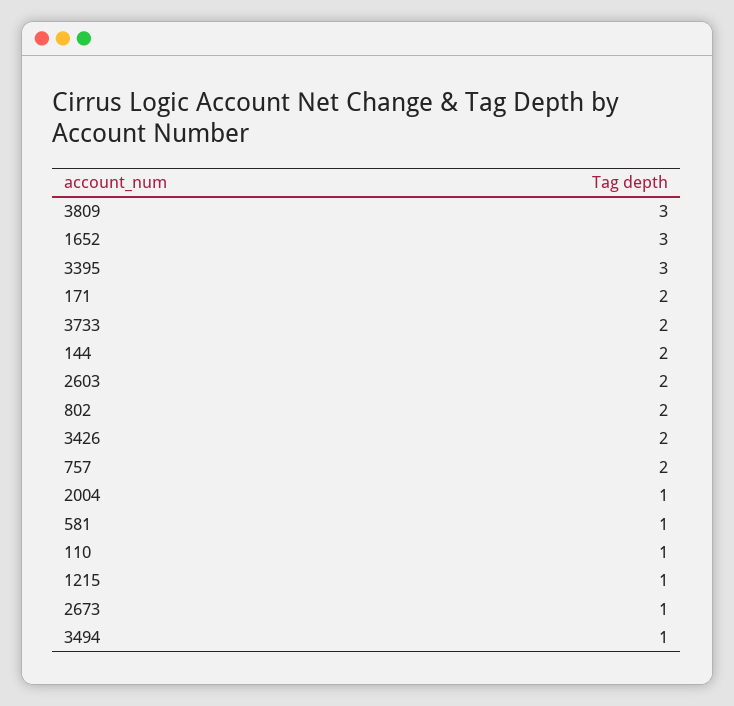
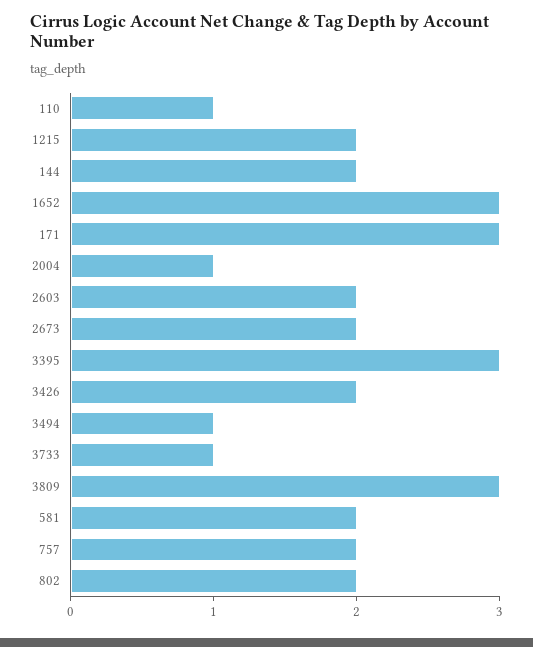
  {
    "3809": 3,
    "1652": 3,
    "3395": 3,
-   "171": 2,
+   "171": 3,
-   "3733": 2,
+   "3733": 1,
    "144": 2,
    "2603": 2,
    "802": 2,
    "3426": 2,
    "757": 2,
    "2004": 1,
-   "581": 1,
+   "581": 2,
    "110": 1,
-   "1215": 1,
+   "1215": 2,
-   "2673": 1,
+   "2673": 2,
    "3494": 1
  }

